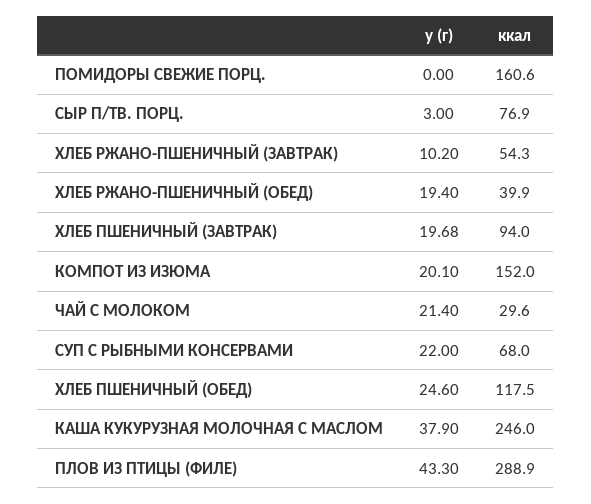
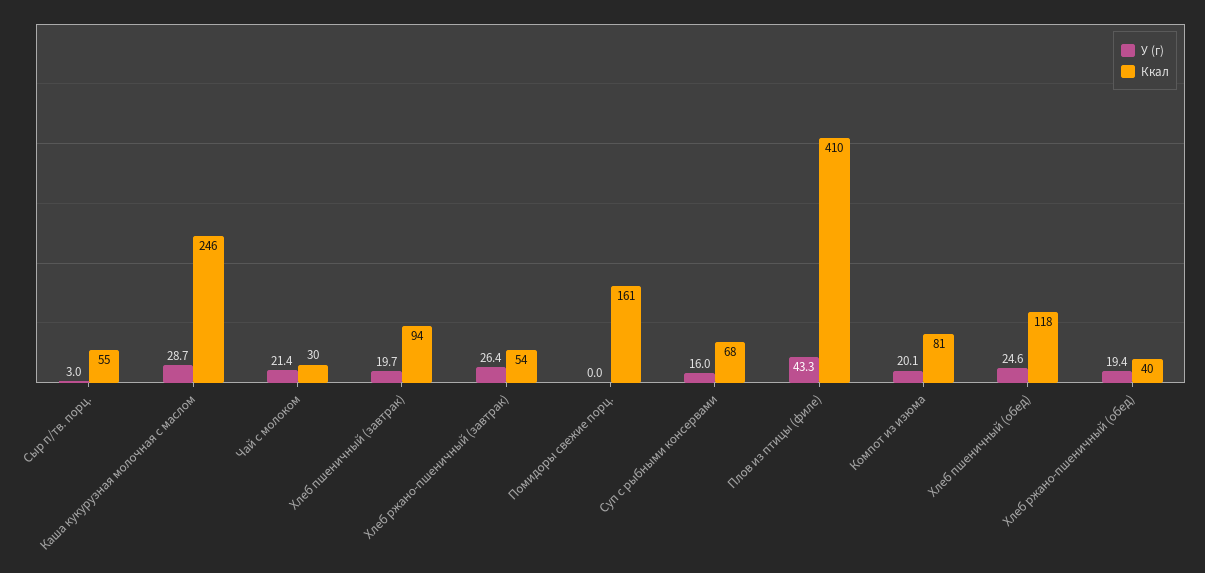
  {
    "у (г)": {
      "ПОМИДОРЫ СВЕЖИЕ ПОРЦ.": 0,
      "СЫР П/ТВ. ПОРЦ.": 3,
-     "ХЛЕБ РЖАНО-ПШЕНИЧНЫЙ (ЗАВТРАК)": 10.2,
+     "ХЛЕБ РЖАНО-ПШЕНИЧНЫЙ (ЗАВТРАК)": 26.4,
      "ХЛЕБ РЖАНО-ПШЕНИЧНЫЙ (ОБЕД)": 19.4,
      "ХЛЕБ ПШЕНИЧНЫЙ (ЗАВТРАК)": 19.68,
      "КОМПОТ ИЗ ИЗЮМА": 20.1,
      "ЧАЙ С МОЛОКОМ": 21.4,
-     "СУП С РЫБНЫМИ КОНСЕРВАМИ": 22,
+     "СУП С РЫБНЫМИ КОНСЕРВАМИ": 16,
      "ХЛЕБ ПШЕНИЧНЫЙ (ОБЕД)": 24.6,
-     "КАША КУКУРУЗНАЯ МОЛОЧНАЯ С МАСЛОМ": 37.9,
+     "КАША КУКУРУЗНАЯ МОЛОЧНАЯ С МАСЛОМ": 28.7,
      "ПЛОВ ИЗ ПТИЦЫ (ФИЛЕ)": 43.3
    },
    "ккал": {
      "ПОМИДОРЫ СВЕЖИЕ ПОРЦ.": 160.6,
-     "СЫР П/ТВ. ПОРЦ.": 76.9,
+     "СЫР П/ТВ. ПОРЦ.": 55,
      "ХЛЕБ РЖАНО-ПШЕНИЧНЫЙ (ЗАВТРАК)": 54.3,
      "ХЛЕБ РЖАНО-ПШЕНИЧНЫЙ (ОБЕД)": 39.9,
      "ХЛЕБ ПШЕНИЧНЫЙ (ЗАВТРАК)": 94,
-     "КОМПОТ ИЗ ИЗЮМА": 152,
+     "КОМПОТ ИЗ ИЗЮМА": 81,
      "ЧАЙ С МОЛОКОМ": 29.6,
      "СУП С РЫБНЫМИ КОНСЕРВАМИ": 68,
      "ХЛЕБ ПШЕНИЧНЫЙ (ОБЕД)": 117.5,
      "КАША КУКУРУЗНАЯ МОЛОЧНАЯ С МАСЛОМ": 246,
-     "ПЛОВ ИЗ ПТИЦЫ (ФИЛЕ)": 288.9
+     "ПЛОВ ИЗ ПТИЦЫ (ФИЛЕ)": 410
    }
  }

